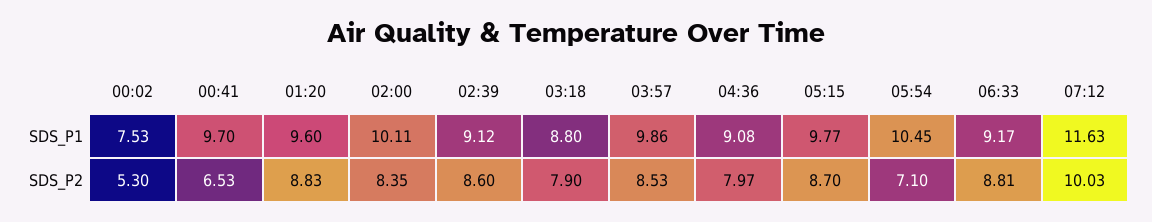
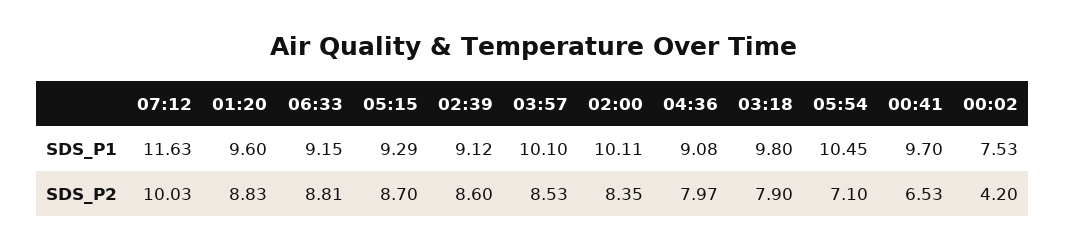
  {
    "00:02": {
      "SDS_P1": 7.53,
-     "SDS_P2": 5.3
+     "SDS_P2": 4.2
    },
    "00:41": {
      "SDS_P1": 9.7,
      "SDS_P2": 6.53
    },
    "01:20": {
      "SDS_P1": 9.6,
      "SDS_P2": 8.83
    },
    "02:00": {
      "SDS_P1": 10.11,
      "SDS_P2": 8.35
    },
    "02:39": {
      "SDS_P1": 9.12,
      "SDS_P2": 8.6
    },
    "03:18": {
-     "SDS_P1": 8.8,
+     "SDS_P1": 9.8,
      "SDS_P2": 7.9
    },
    "03:57": {
-     "SDS_P1": 9.86,
+     "SDS_P1": 10.1,
      "SDS_P2": 8.53
    },
    "04:36": {
      "SDS_P1": 9.08,
      "SDS_P2": 7.97
    },
    "05:15": {
-     "SDS_P1": 9.77,
+     "SDS_P1": 9.29,
      "SDS_P2": 8.7
    },
    "05:54": {
      "SDS_P1": 10.45,
      "SDS_P2": 7.1
    },
    "06:33": {
-     "SDS_P1": 9.17,
+     "SDS_P1": 9.15,
      "SDS_P2": 8.81
    },
    "07:12": {
      "SDS_P1": 11.63,
      "SDS_P2": 10.03
    }
  }

